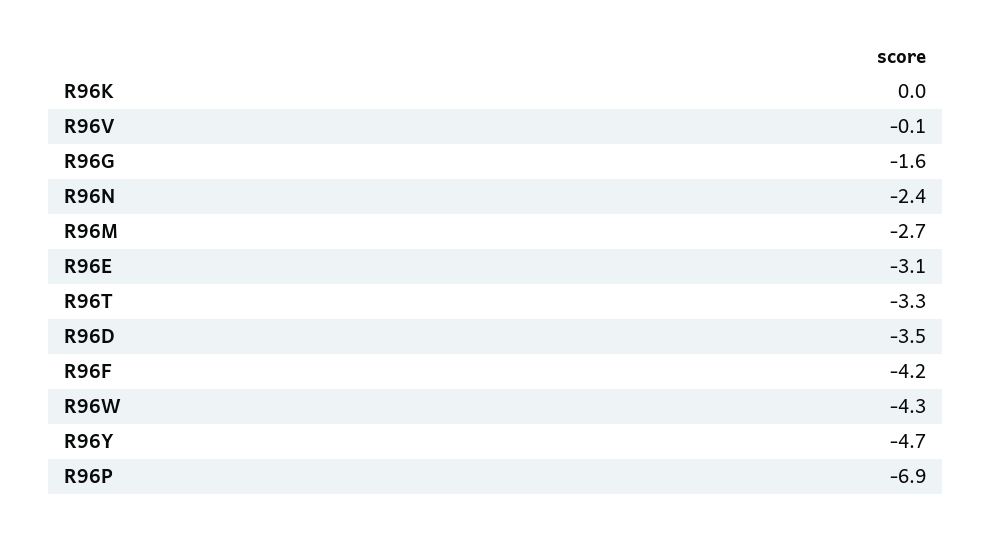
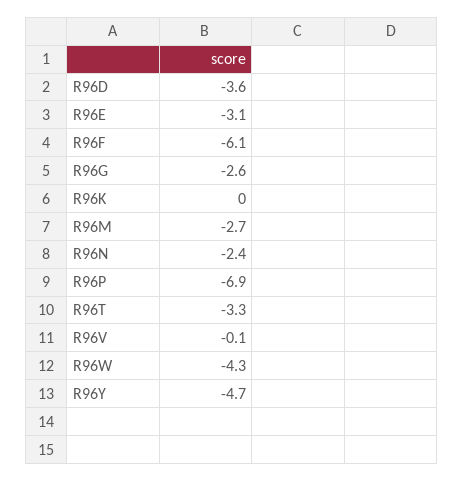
  {
    "R96K": 0,
    "R96V": -0.1,
-   "R96G": -1.6,
+   "R96G": -2.6,
    "R96N": -2.4,
    "R96M": -2.7,
    "R96E": -3.1,
    "R96T": -3.3,
-   "R96D": -3.5,
+   "R96D": -3.6,
-   "R96F": -4.2,
+   "R96F": -6.1,
    "R96W": -4.3,
    "R96Y": -4.7,
    "R96P": -6.9
  }

